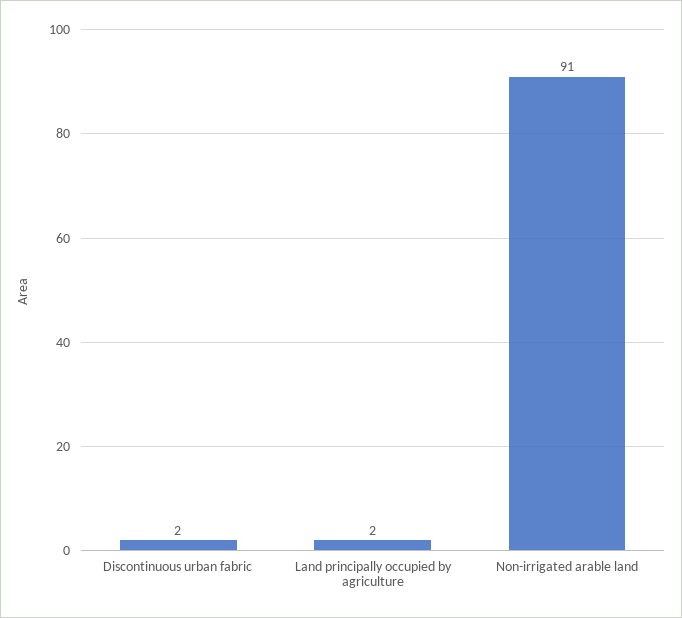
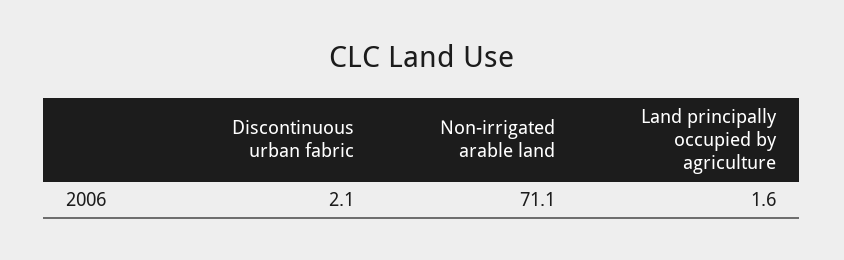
  {
    "Discontinuous urban fabric": 2.1,
    "Land principally occupied by agriculture": 1.6,
-   "Non-irrigated arable land": 91
+   "Non-irrigated arable land": 71.1
  }

